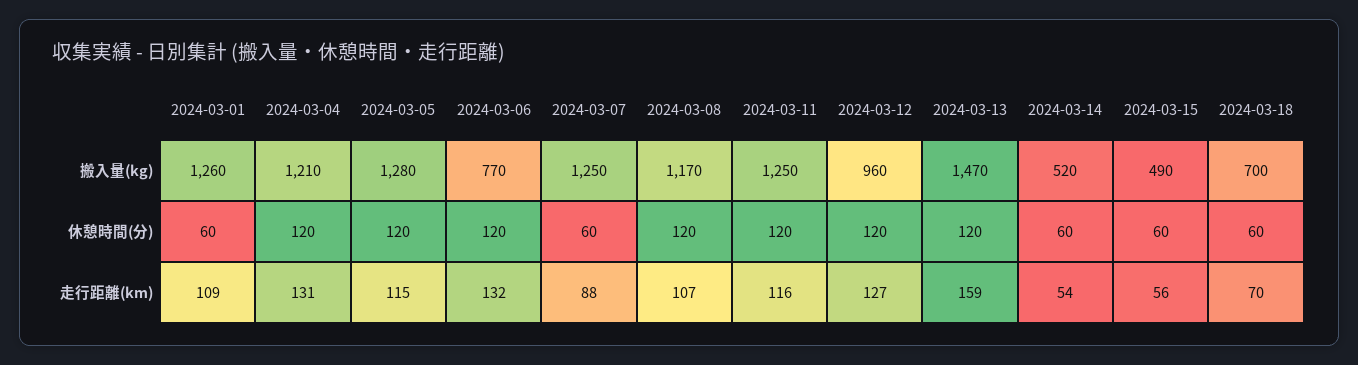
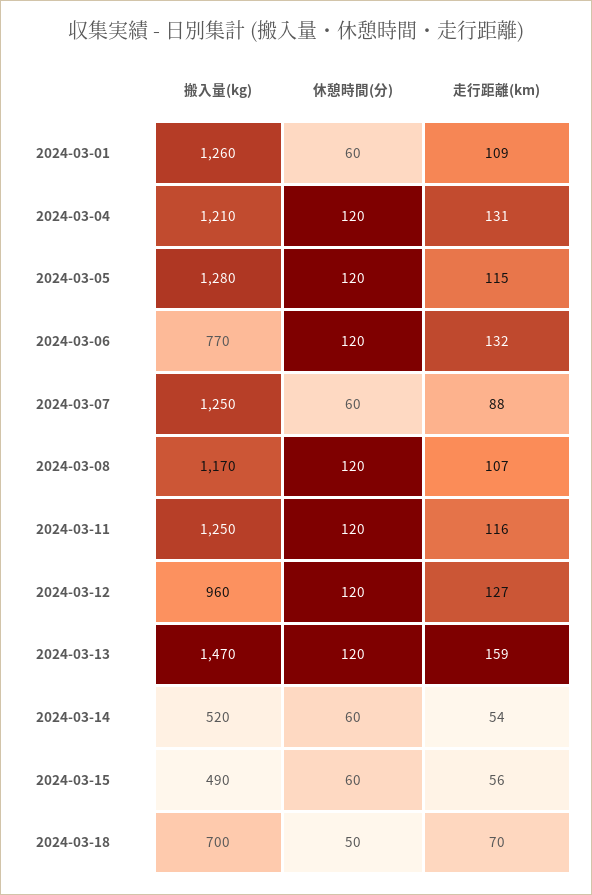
  {
    "2024-03-01": {
      "搬入量(kg)": 1260,
      "休憩時間(分)": 60,
      "走行距離(km)": 109
    },
    "2024-03-04": {
      "搬入量(kg)": 1210,
      "休憩時間(分)": 120,
      "走行距離(km)": 131
    },
    "2024-03-05": {
      "搬入量(kg)": 1280,
      "休憩時間(分)": 120,
      "走行距離(km)": 115
    },
    "2024-03-06": {
      "搬入量(kg)": 770,
      "休憩時間(分)": 120,
      "走行距離(km)": 132
    },
    "2024-03-07": {
      "搬入量(kg)": 1250,
      "休憩時間(分)": 60,
      "走行距離(km)": 88
    },
    "2024-03-08": {
      "搬入量(kg)": 1170,
      "休憩時間(分)": 120,
      "走行距離(km)": 107
    },
    "2024-03-11": {
      "搬入量(kg)": 1250,
      "休憩時間(分)": 120,
      "走行距離(km)": 116
    },
    "2024-03-12": {
      "搬入量(kg)": 960,
      "休憩時間(分)": 120,
      "走行距離(km)": 127
    },
    "2024-03-13": {
      "搬入量(kg)": 1470,
      "休憩時間(分)": 120,
      "走行距離(km)": 159
    },
    "2024-03-14": {
      "搬入量(kg)": 520,
      "休憩時間(分)": 60,
      "走行距離(km)": 54
    },
    "2024-03-15": {
      "搬入量(kg)": 490,
      "休憩時間(分)": 60,
      "走行距離(km)": 56
    },
    "2024-03-18": {
      "搬入量(kg)": 700,
-     "休憩時間(分)": 60,
+     "休憩時間(分)": 50,
      "走行距離(km)": 70
    }
  }

